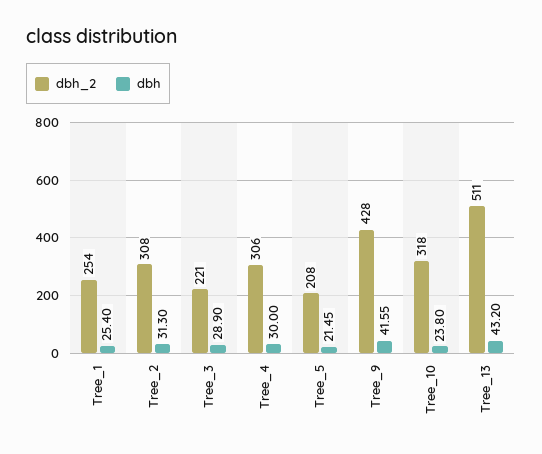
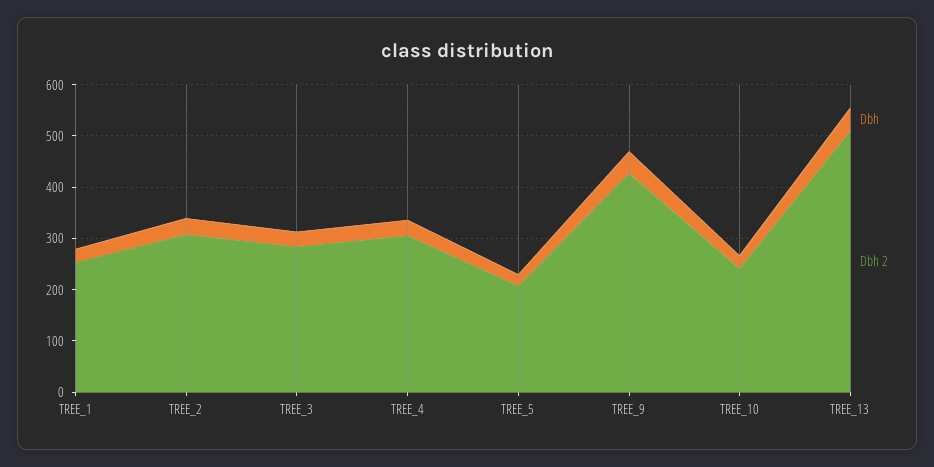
  {
    "dbh_2": {
      "Tree_1": 254,
      "Tree_2": 308,
-     "Tree_3": 221,
+     "Tree_3": 280,
      "Tree_4": 306,
      "Tree_5": 208,
      "Tree_9": 428,
-     "Tree_10": 318,
+     "Tree_10": 240,
      "Tree_13": 511
    },
    "dbh": {
      "Tree_1": 25.4,
      "Tree_2": 31.3,
      "Tree_3": 28.9,
      "Tree_4": 30,
      "Tree_5": 21.45,
      "Tree_9": 41.55,
      "Tree_10": 23.8,
      "Tree_13": 43.2
    }
  }

